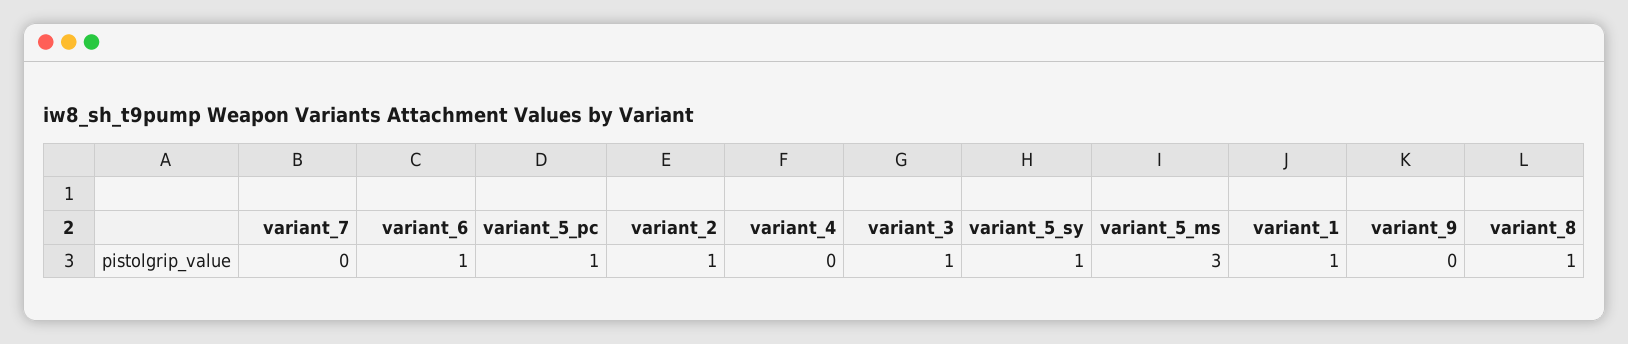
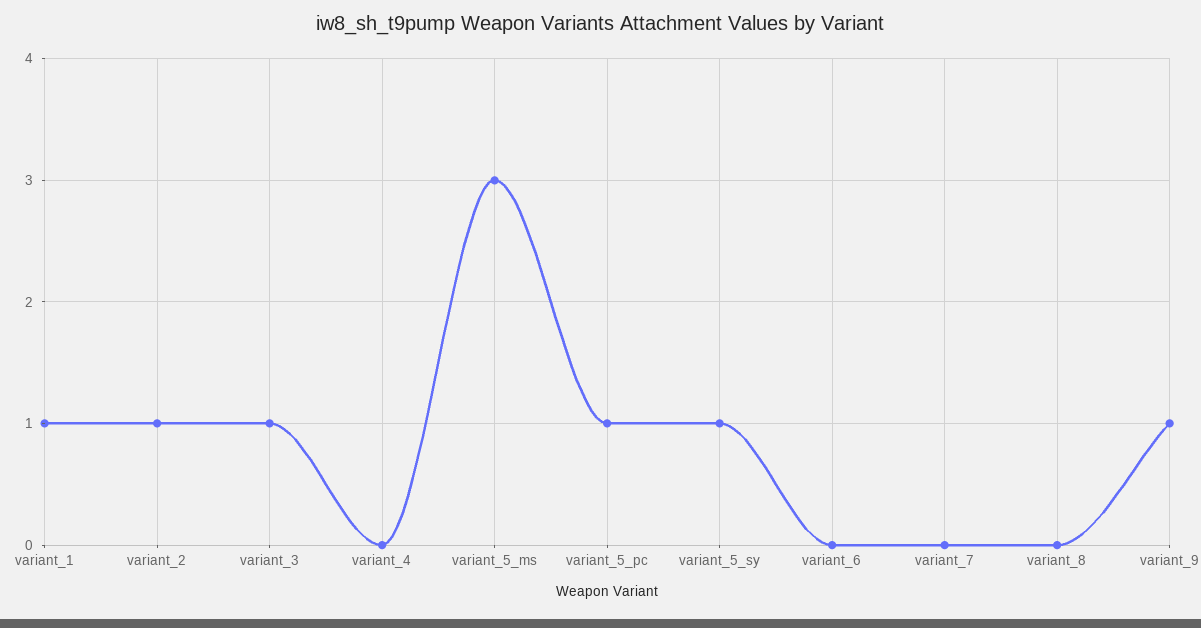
  {
    "variant_7": 0,
-   "variant_6": 1,
+   "variant_6": 0,
    "variant_5_pc": 1,
    "variant_2": 1,
    "variant_4": 0,
    "variant_3": 1,
    "variant_5_sy": 1,
    "variant_5_ms": 3,
    "variant_1": 1,
-   "variant_9": 0,
+   "variant_9": 1,
-   "variant_8": 1
+   "variant_8": 0
  }

